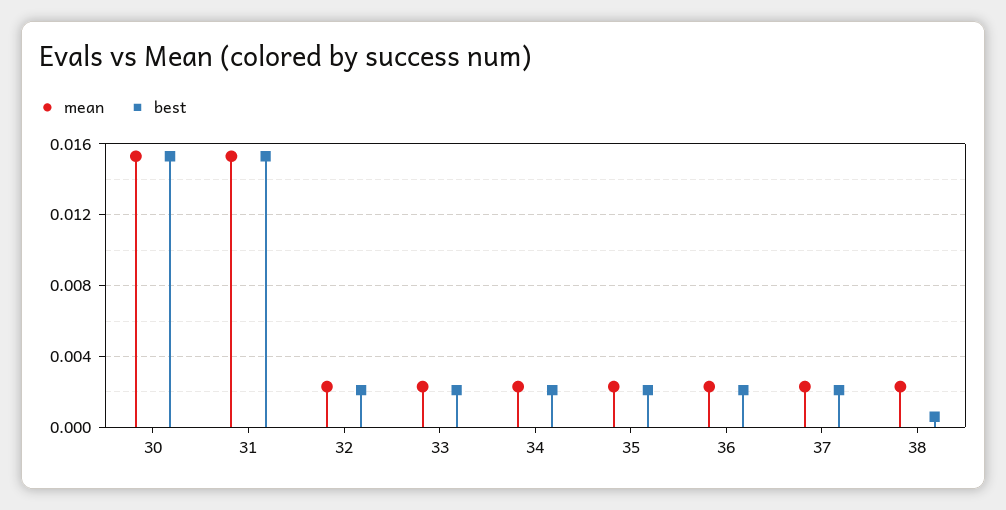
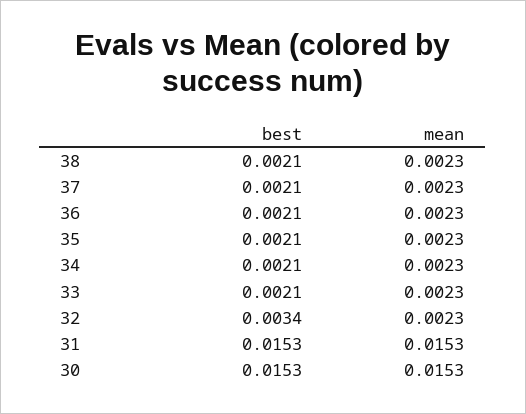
  {
    "mean": {
      "30": 0.0153,
      "31": 0.0153,
      "32": 0.0023,
      "33": 0.0023,
      "34": 0.0023,
      "35": 0.0023,
      "36": 0.0023,
      "37": 0.0023,
      "38": 0.0023
    },
    "best": {
      "30": 0.0153,
      "31": 0.0153,
-     "32": 0.002,
+     "32": 0.0034,
      "33": 0.0021,
      "34": 0.0021,
      "35": 0.0021,
      "36": 0.0021,
      "37": 0.0021,
-     "38": 0.0005
+     "38": 0.0021
    }
  }

